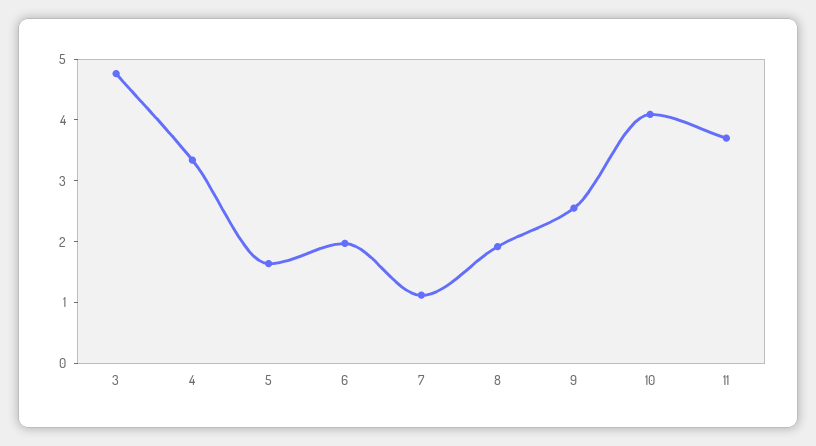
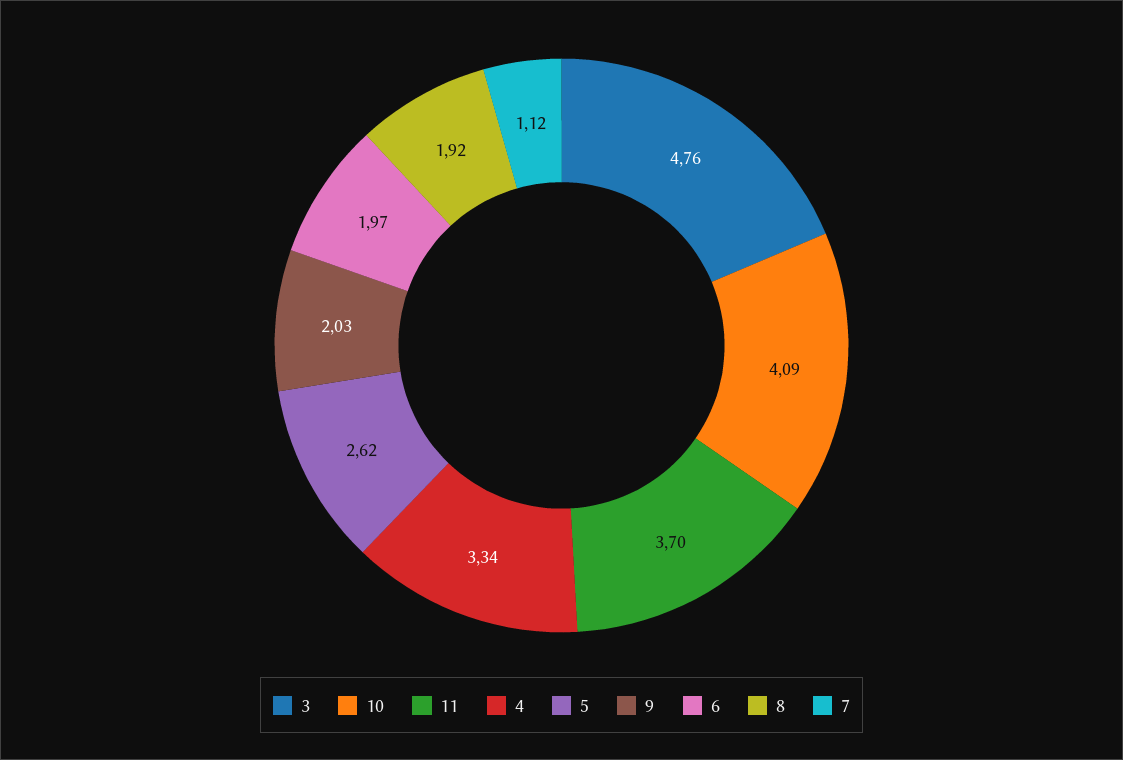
  {
    "3": 4.76,
    "4": 3.34,
-   "5": 1.6,
+   "5": 2.62,
    "6": 1.97,
    "7": 1.12,
    "8": 1.92,
-   "9": 2.6,
+   "9": 2.03,
    "10": 4.09,
    "11": 3.7
  }

